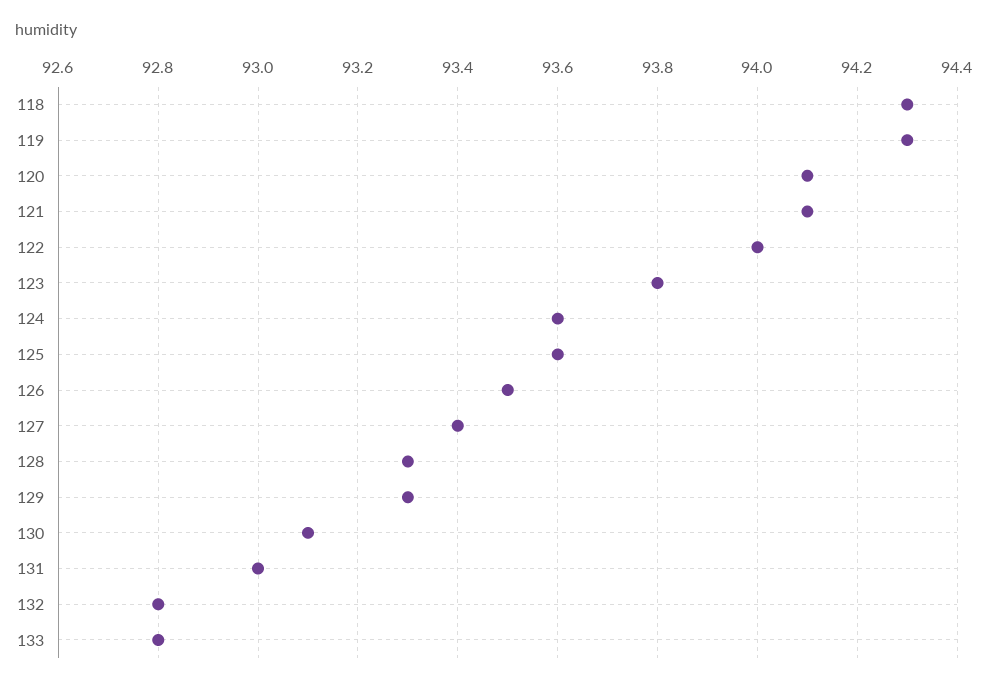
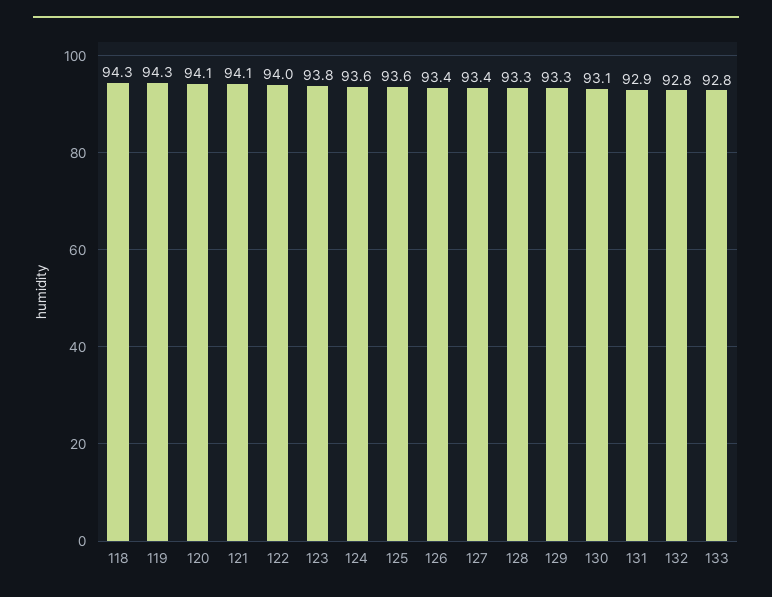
  {
    "118": 94.3,
    "119": 94.3,
    "120": 94.1,
    "121": 94.1,
    "122": 94,
    "123": 93.8,
    "124": 93.6,
    "125": 93.6,
-   "126": 93.5,
+   "126": 93.4,
    "127": 93.4,
    "128": 93.3,
    "129": 93.3,
    "130": 93.1,
-   "131": 93,
+   "131": 92.9,
    "132": 92.8,
    "133": 92.8
  }

